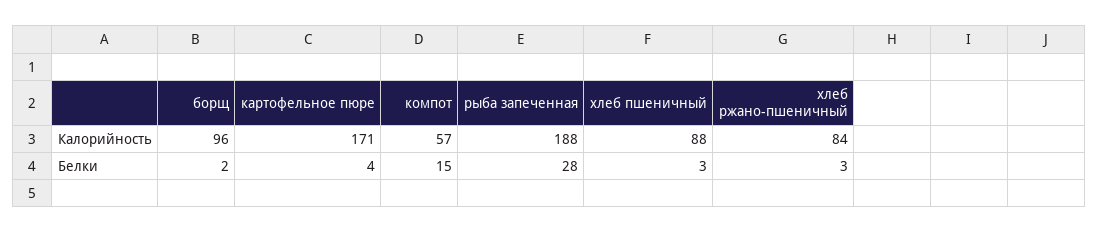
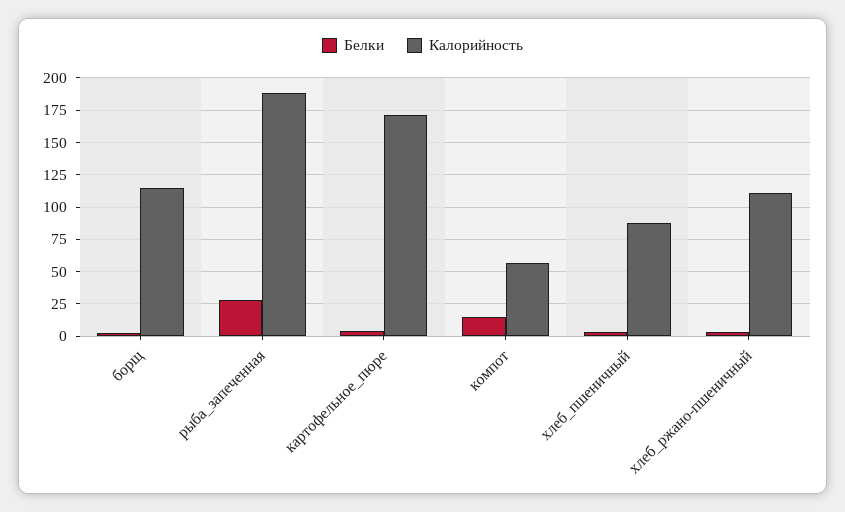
  {
    "Калорийность": {
-     "борщ": 96,
+     "борщ": 115,
      "картофельное пюре": 171,
      "компот": 57,
      "рыба запеченная": 188,
      "хлеб пшеничный": 88,
-     "хлеб ржано-пшеничный": 84
+     "хлеб ржано-пшеничный": 110
    },
    "Белки": {
      "борщ": 2,
      "картофельное пюре": 4,
      "компот": 15,
      "рыба запеченная": 28,
      "хлеб пшеничный": 3,
      "хлеб ржано-пшеничный": 3
    }
  }

